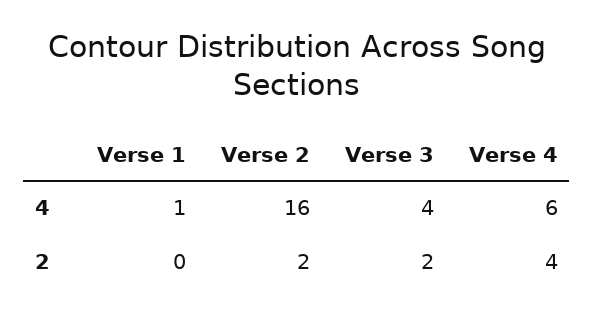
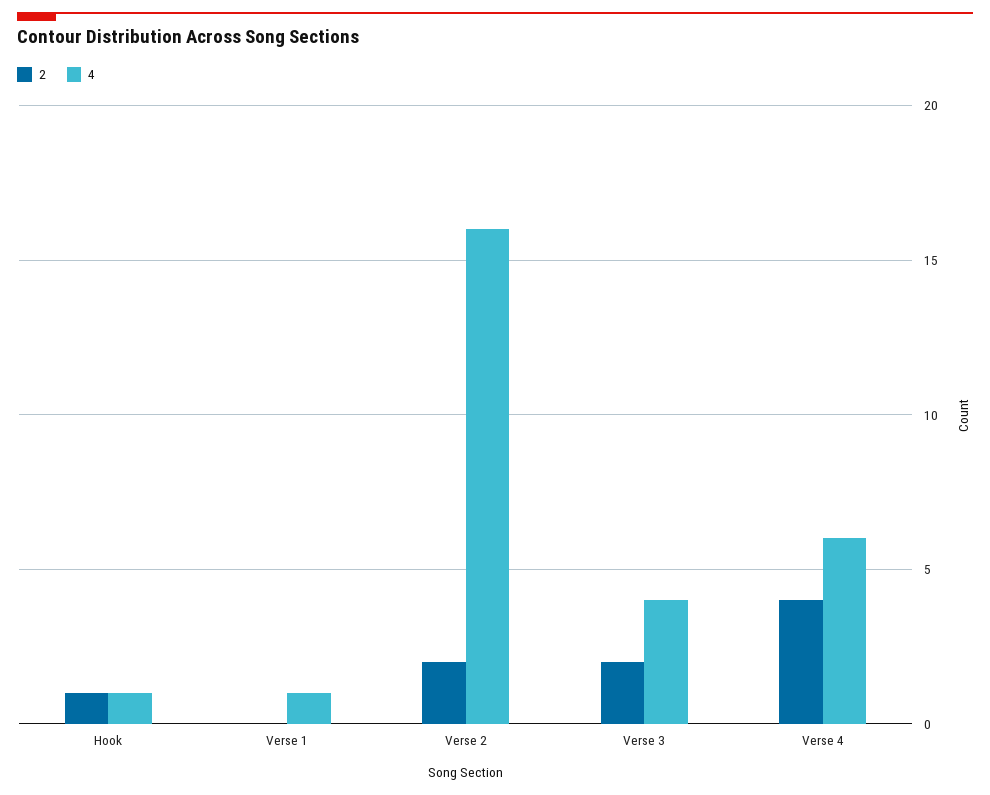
  {
    "4": {
      "Verse 1": 1,
      "Verse 2": 16,
      "Verse 3": 4,
-     "Verse 4": 6
+     "Verse 4": 6,
+     "Hook": 1
    },
    "2": {
      "Verse 1": 0,
      "Verse 2": 2,
      "Verse 3": 2,
-     "Verse 4": 4
+     "Verse 4": 4,
+     "Hook": 1
    }
  }

